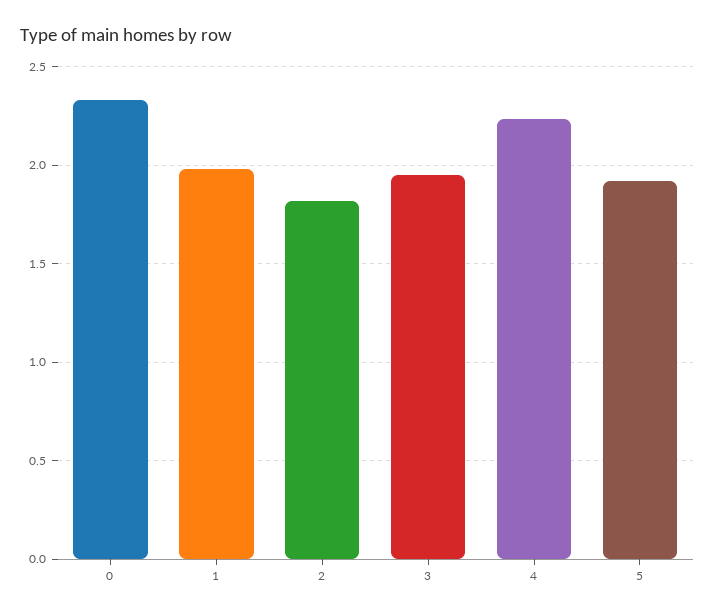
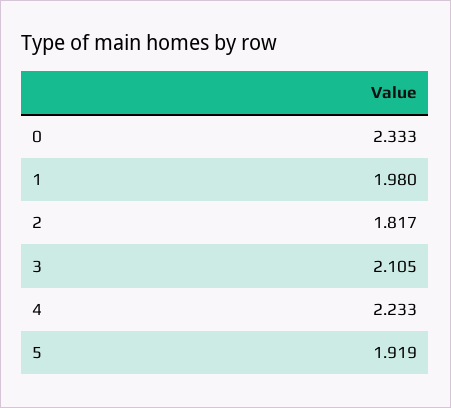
  {
    "0": 2.333,
    "1": 1.98,
    "2": 1.817,
-   "3": 1.95,
+   "3": 2.105,
    "4": 2.233,
    "5": 1.919
  }

